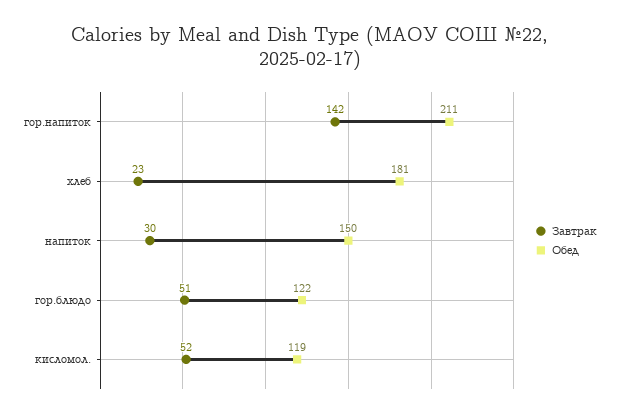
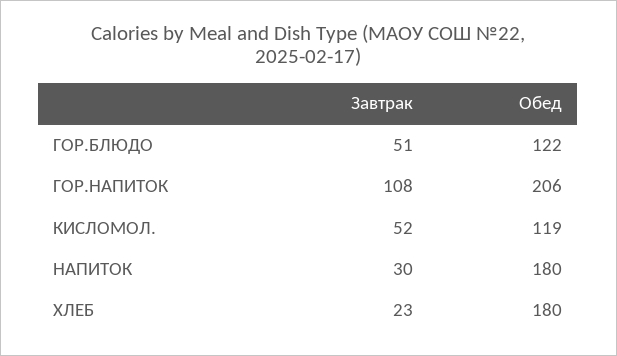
  {
    "Завтрак": {
-     "гор.напиток": 142,
+     "гор.напиток": 108,
      "хлеб": 23,
      "напиток": 30,
      "гор.блюдо": 51,
      "кисломол.": 52
    },
    "Обед": {
-     "гор.напиток": 211,
+     "гор.напиток": 206,
-     "хлеб": 181,
+     "хлеб": 180,
-     "напиток": 150,
+     "напиток": 180,
      "гор.блюдо": 122,
      "кисломол.": 119
    }
  }

